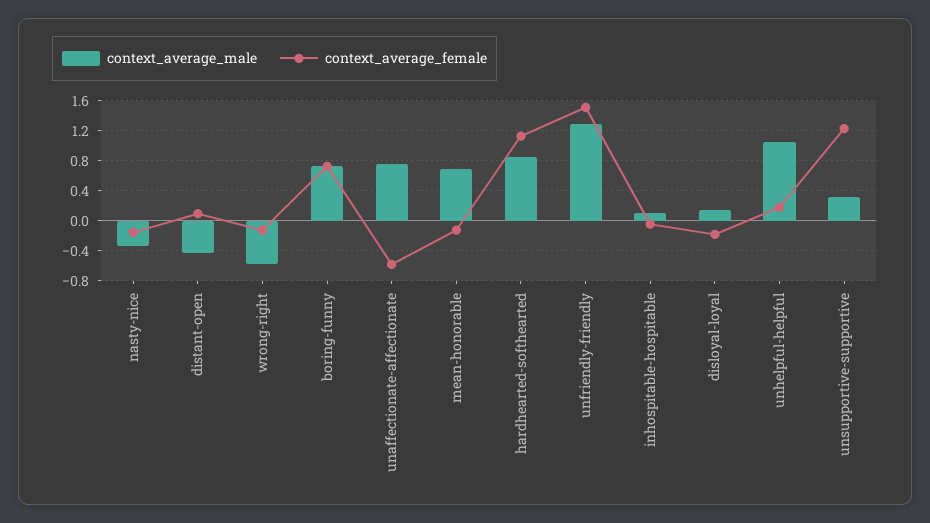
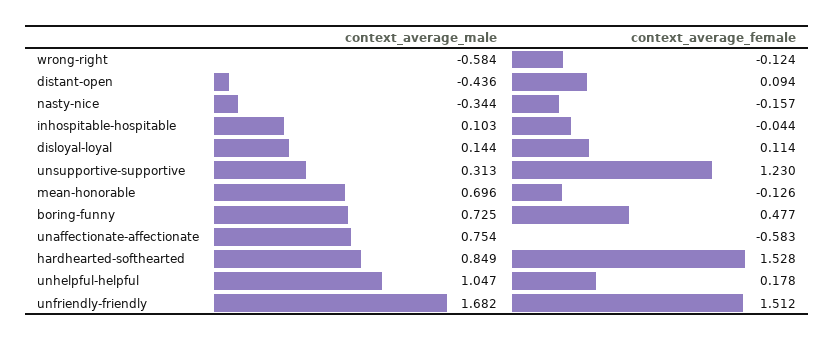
  {
    "context_average_male": {
      "nasty-nice": -0.344,
      "distant-open": -0.436,
      "wrong-right": -0.584,
      "boring-funny": 0.725,
      "unaffectionate-affectionate": 0.754,
      "mean-honorable": 0.696,
      "hardhearted-softhearted": 0.849,
-     "unfriendly-friendly": 1.3,
+     "unfriendly-friendly": 1.682,
      "inhospitable-hospitable": 0.103,
      "disloyal-loyal": 0.144,
      "unhelpful-helpful": 1.047,
      "unsupportive-supportive": 0.313
    },
    "context_average_female": {
      "nasty-nice": -0.157,
      "distant-open": 0.094,
      "wrong-right": -0.124,
-     "boring-funny": 0.7,
+     "boring-funny": 0.477,
      "unaffectionate-affectionate": -0.583,
      "mean-honorable": -0.126,
-     "hardhearted-softhearted": 1.1,
+     "hardhearted-softhearted": 1.528,
      "unfriendly-friendly": 1.512,
      "inhospitable-hospitable": -0.044,
-     "disloyal-loyal": -0.2,
+     "disloyal-loyal": 0.114,
      "unhelpful-helpful": 0.178,
      "unsupportive-supportive": 1.23
    }
  }

